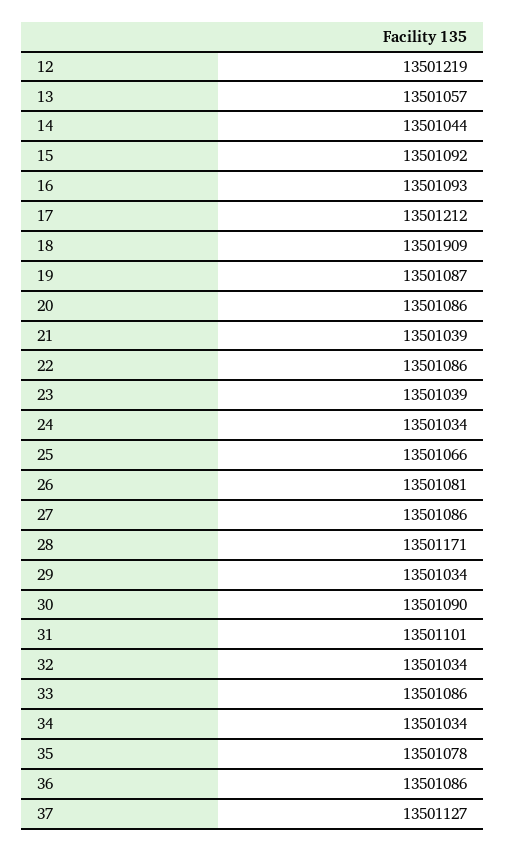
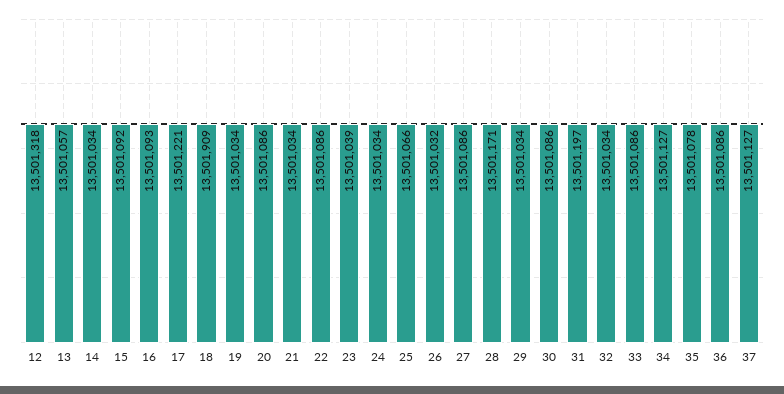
  {
-   "12": 13501219,
+   "12": 13501318,
    "13": 13501057,
-   "14": 13501044,
+   "14": 13501034,
    "15": 13501092,
    "16": 13501093,
-   "17": 13501212,
+   "17": 13501221,
    "18": 13501909,
-   "19": 13501087,
+   "19": 13501034,
    "20": 13501086,
-   "21": 13501039,
+   "21": 13501034,
    "22": 13501086,
    "23": 13501039,
    "24": 13501034,
    "25": 13501066,
-   "26": 13501081,
+   "26": 13501032,
    "27": 13501086,
    "28": 13501171,
    "29": 13501034,
-   "30": 13501090,
+   "30": 13501086,
-   "31": 13501101,
+   "31": 13501197,
    "32": 13501034,
    "33": 13501086,
-   "34": 13501034,
+   "34": 13501127,
    "35": 13501078,
    "36": 13501086,
    "37": 13501127
  }

